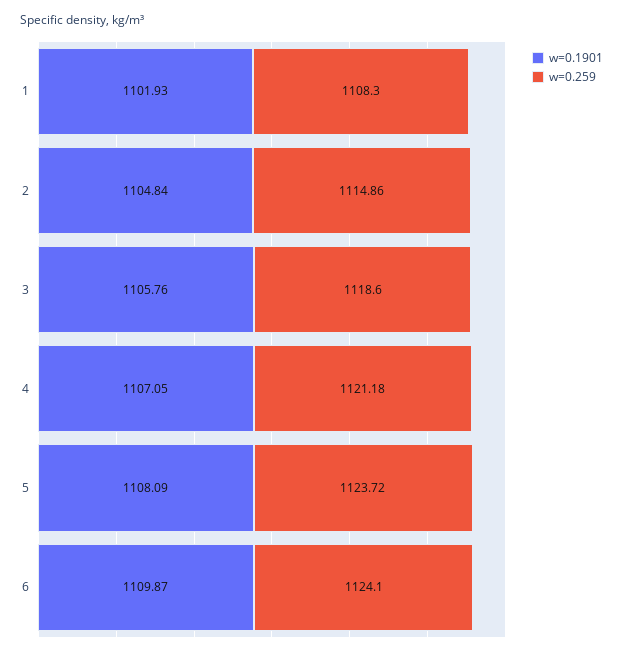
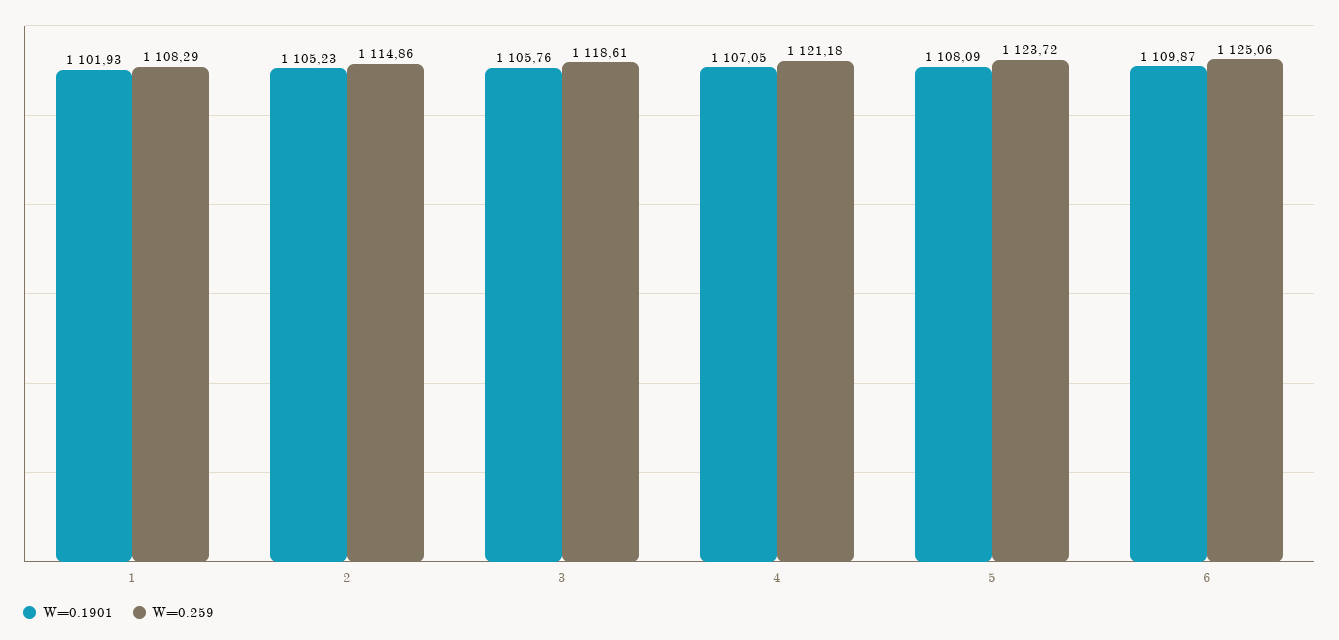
  {
    "w=0.1901": {
      "1": 1101.93,
-     "2": 1104.84,
+     "2": 1105.23,
      "3": 1105.76,
      "4": 1107.05,
      "5": 1108.09,
      "6": 1109.87
    },
    "w=0.259": {
-     "1": 1108.3,
+     "1": 1108.29,
      "2": 1114.86,
-     "3": 1118.6,
+     "3": 1118.61,
      "4": 1121.18,
      "5": 1123.72,
-     "6": 1124.1
+     "6": 1125.06
    }
  }

